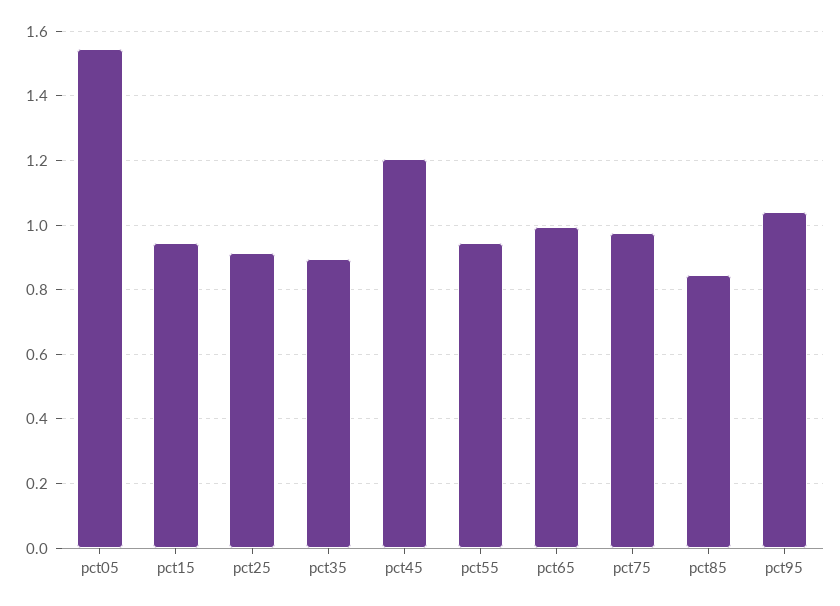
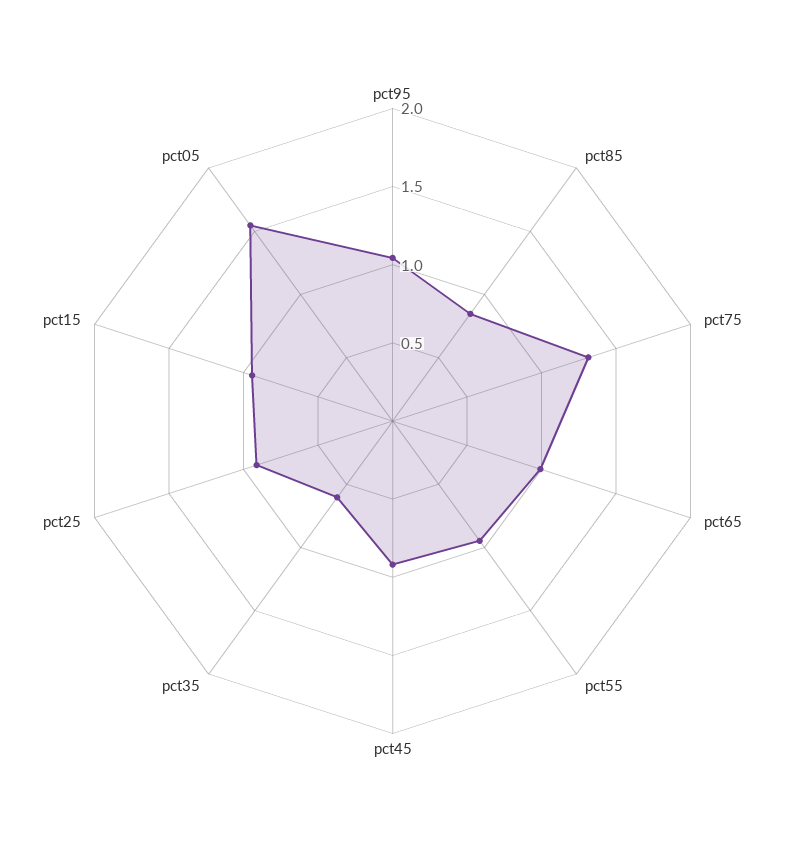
  {
    "pct05": 1.54,
    "pct15": 0.94,
    "pct25": 0.92,
-   "pct35": 0.9,
+   "pct35": 0.6,
-   "pct45": 1.2,
+   "pct45": 0.9,
    "pct55": 0.94,
    "pct65": 1,
-   "pct75": 0.98,
+   "pct75": 1.3,
    "pct85": 0.84,
    "pct95": 1.04
  }

